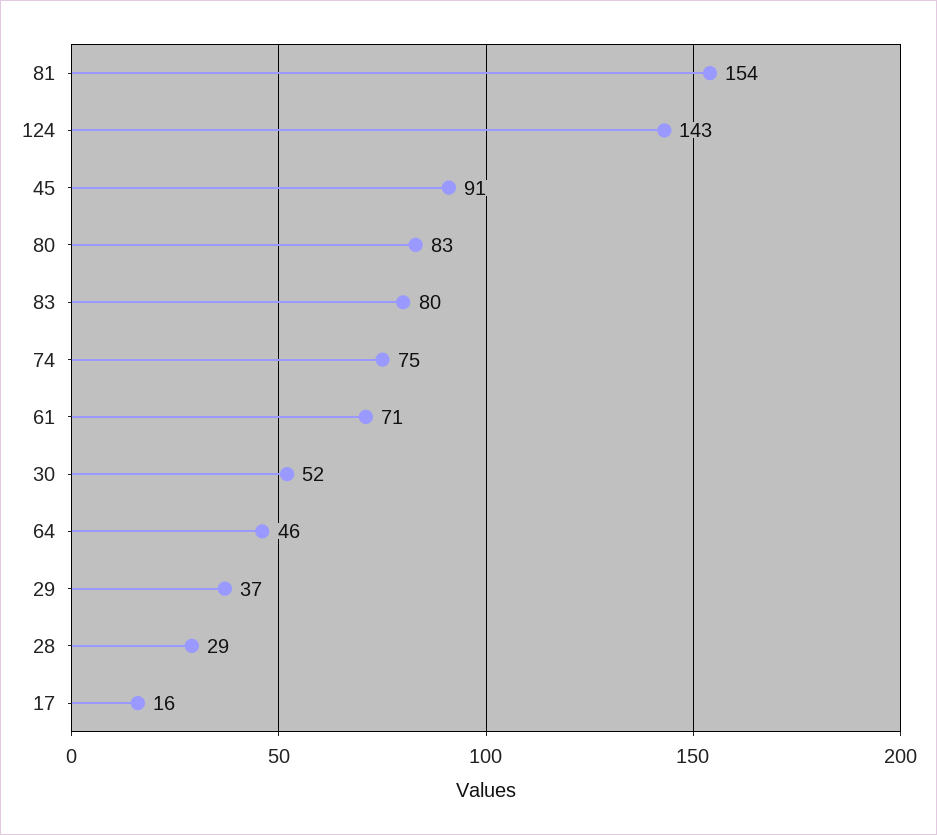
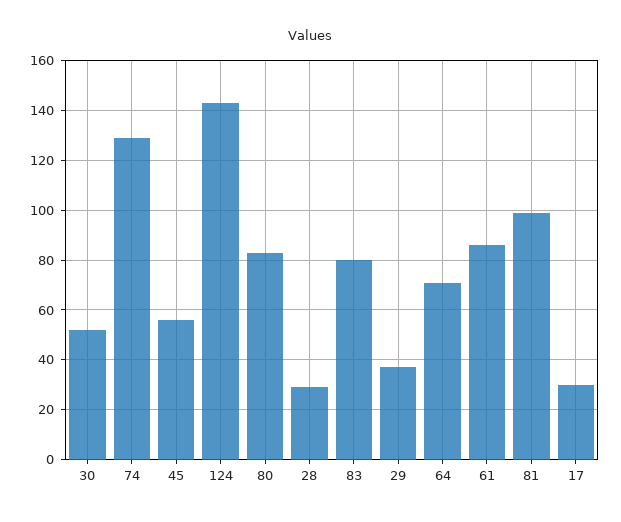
  {
-   "81": 154,
+   "81": 100,
    "124": 143,
-   "45": 91,
+   "45": 55,
    "80": 83,
    "83": 80,
-   "74": 75,
+   "74": 130,
-   "61": 71,
+   "61": 85,
    "30": 52,
-   "64": 46,
+   "64": 70,
    "29": 37,
    "28": 29,
-   "17": 16
+   "17": 30
  }

